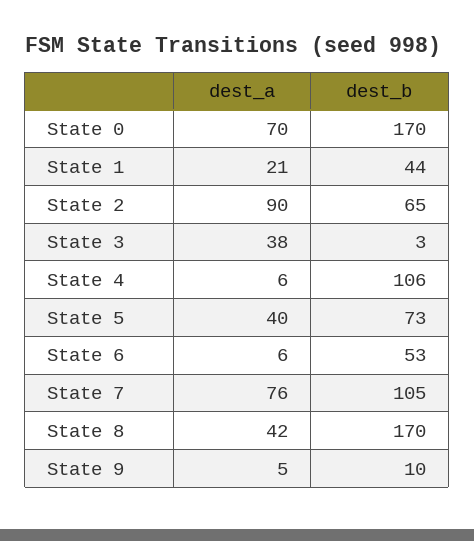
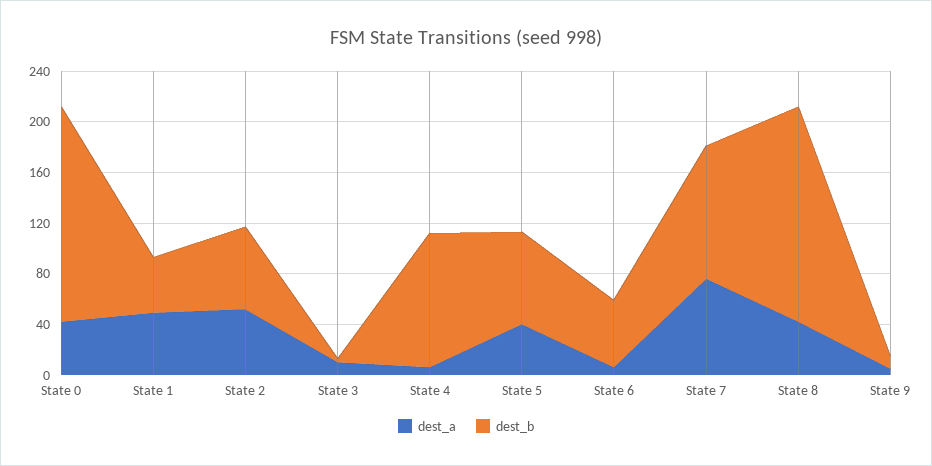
  {
    "dest_a": {
-     "State 0": 70,
+     "State 0": 40,
-     "State 1": 21,
+     "State 1": 50,
-     "State 2": 90,
+     "State 2": 50,
-     "State 3": 38,
+     "State 3": 10,
      "State 4": 6,
      "State 5": 40,
      "State 6": 6,
      "State 7": 76,
      "State 8": 42,
      "State 9": 5
    },
    "dest_b": {
      "State 0": 170,
      "State 1": 44,
      "State 2": 65,
      "State 3": 3,
      "State 4": 106,
      "State 5": 73,
      "State 6": 53,
      "State 7": 105,
      "State 8": 170,
      "State 9": 10
    }
  }

